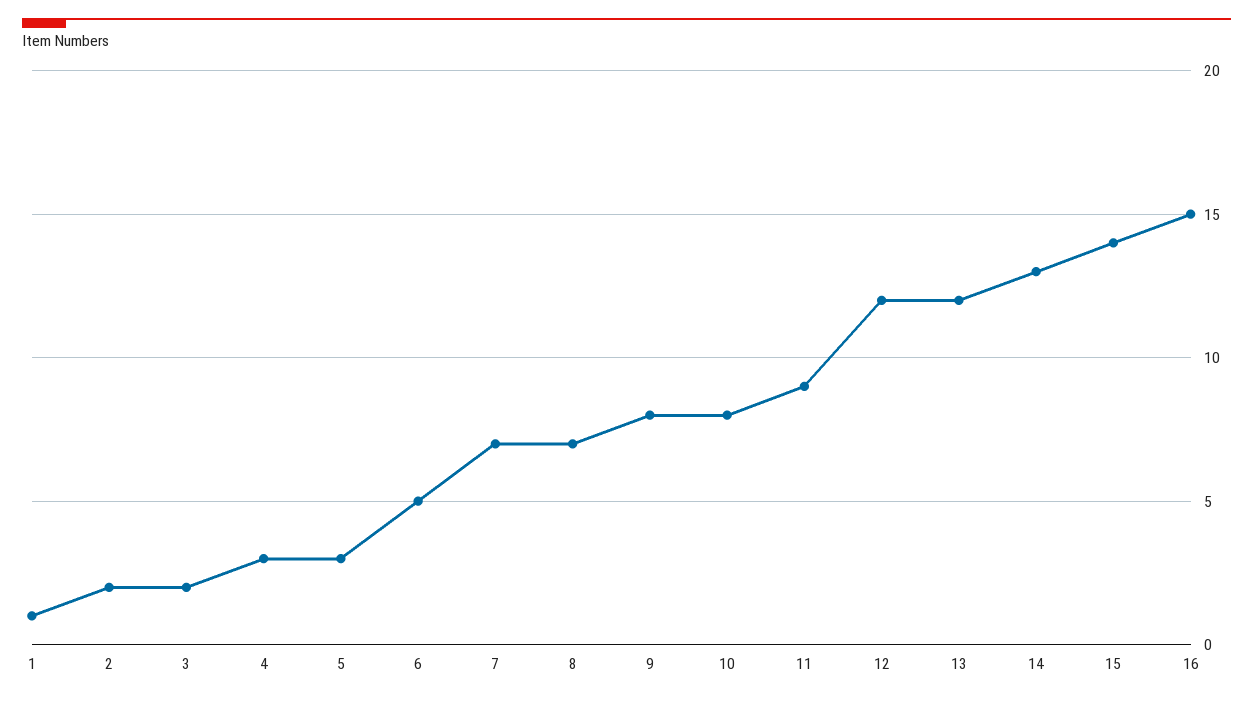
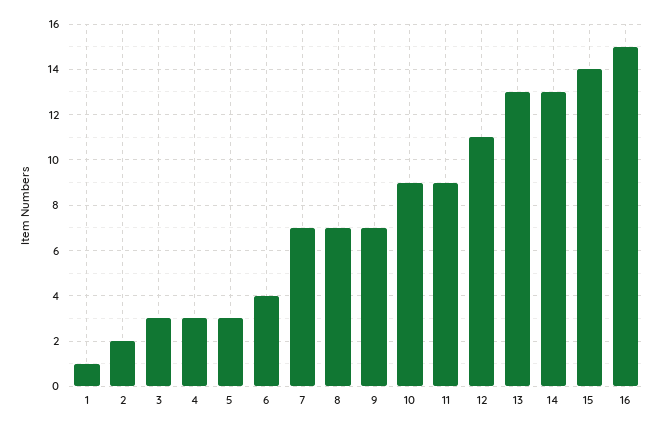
  {
    "1": 1,
    "2": 2,
-   "3": 2,
+   "3": 3,
    "4": 3,
    "5": 3,
-   "6": 5,
+   "6": 4,
    "7": 7,
    "8": 7,
-   "9": 8,
+   "9": 7,
-   "10": 8,
+   "10": 9,
    "11": 9,
-   "12": 12,
+   "12": 11,
-   "13": 12,
+   "13": 13,
    "14": 13,
    "15": 14,
    "16": 15
  }

